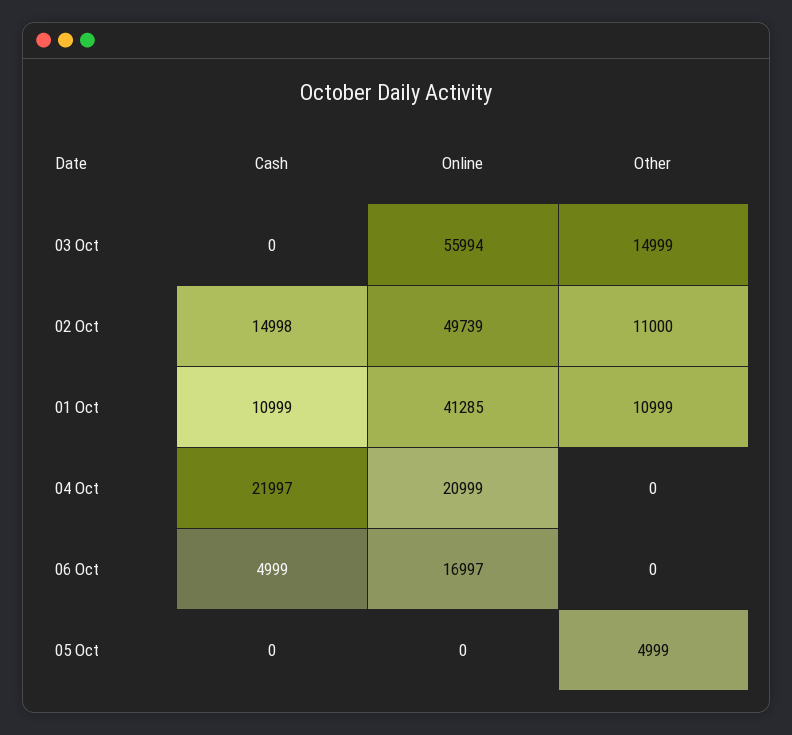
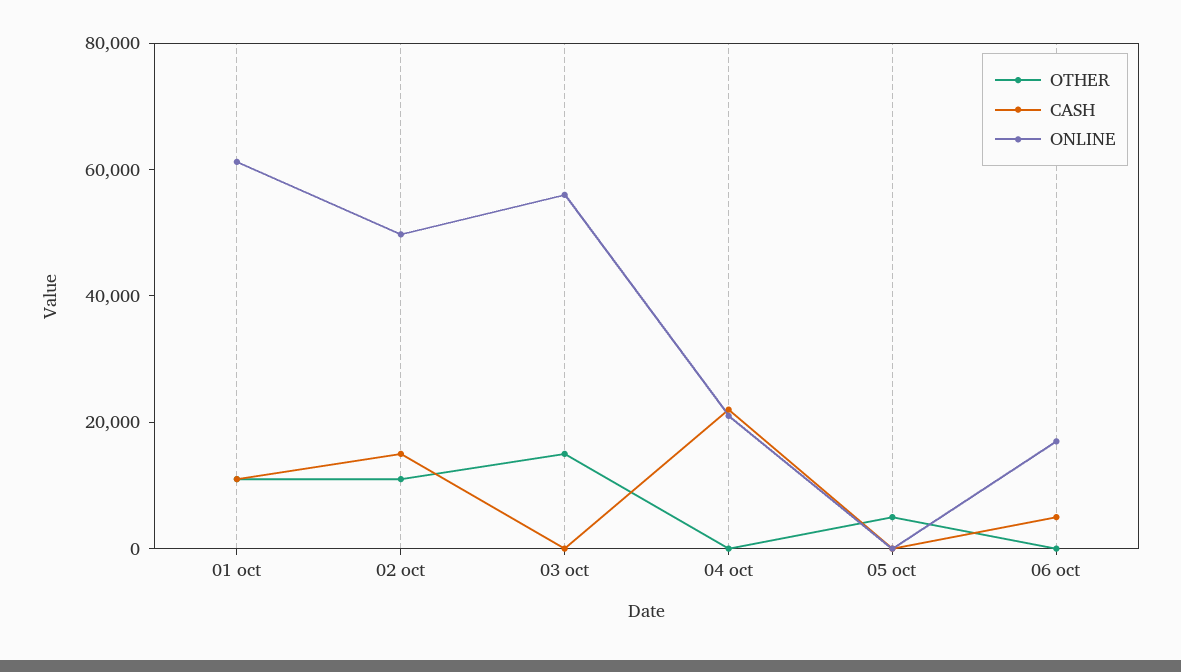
  {
    "Cash": {
      "03 Oct": 0,
      "02 Oct": 14998,
      "01 Oct": 10999,
      "04 Oct": 21997,
      "06 Oct": 4999,
      "05 Oct": 0
    },
    "Online": {
      "03 Oct": 55994,
      "02 Oct": 49739,
-     "01 Oct": 41285,
+     "01 Oct": 60000,
      "04 Oct": 20999,
      "06 Oct": 16997,
      "05 Oct": 0
    },
    "Other": {
      "03 Oct": 14999,
      "02 Oct": 11000,
      "01 Oct": 10999,
      "04 Oct": 0,
      "06 Oct": 0,
      "05 Oct": 4999
    }
  }

